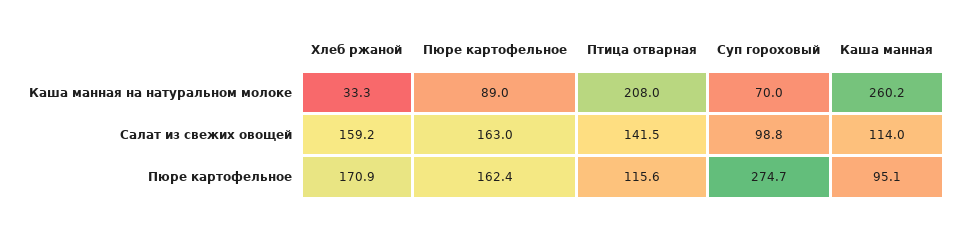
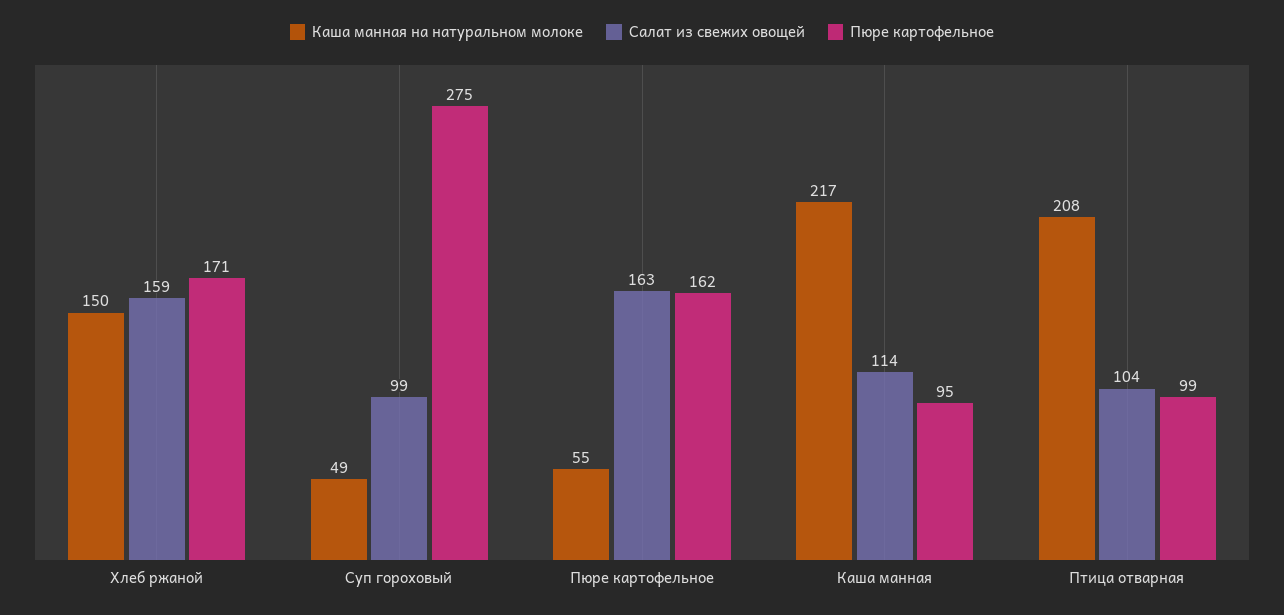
  {
    "Каша манная на натуральном молоке": {
-     "Хлеб ржаной": 33.3,
+     "Хлеб ржаной": 150,
-     "Пюре картофельное": 89,
+     "Пюре картофельное": 55,
      "Птица отварная": 208,
-     "Суп гороховый": 70,
+     "Суп гороховый": 49,
-     "Каша манная": 260.2
+     "Каша манная": 217
    },
    "Салат из свежих овощей": {
      "Хлеб ржаной": 159.2,
      "Пюре картофельное": 163,
-     "Птица отварная": 141.5,
+     "Птица отварная": 104,
      "Суп гороховый": 98.8,
      "Каша манная": 114
    },
    "Пюре картофельное": {
      "Хлеб ржаной": 170.9,
      "Пюре картофельное": 162.4,
-     "Птица отварная": 115.6,
+     "Птица отварная": 99,
      "Суп гороховый": 274.7,
      "Каша манная": 95.1
    }
  }

